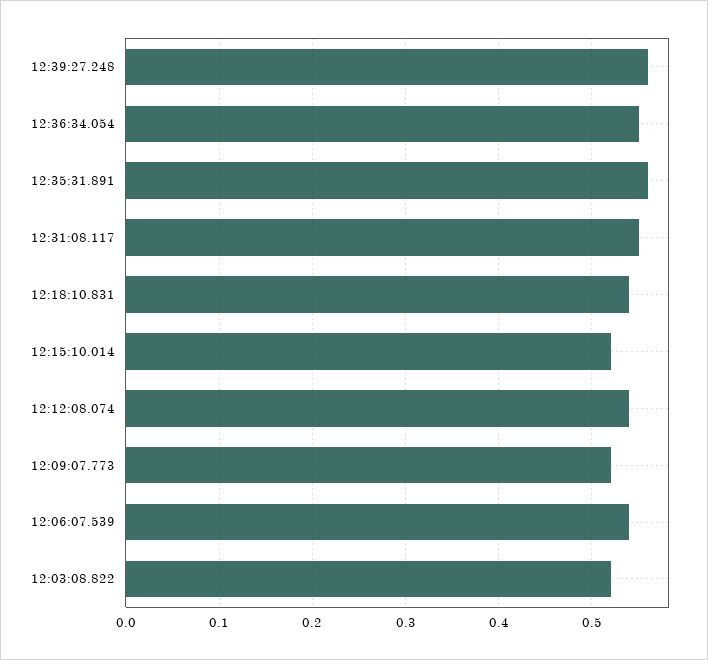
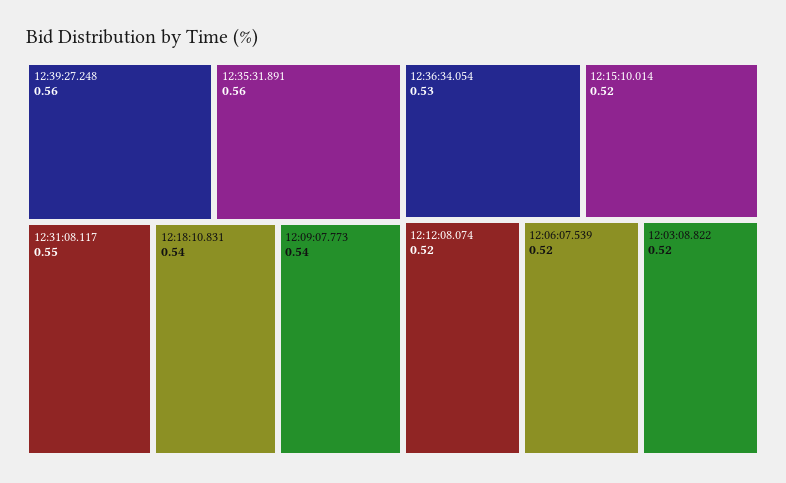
  {
    "12:39:27.248": 0.56,
-   "12:36:34.054": 0.55,
+   "12:36:34.054": 0.53,
    "12:35:31.891": 0.56,
    "12:31:08.117": 0.55,
    "12:18:10.831": 0.54,
    "12:15:10.014": 0.52,
-   "12:12:08.074": 0.54,
+   "12:12:08.074": 0.52,
-   "12:09:07.773": 0.52,
+   "12:09:07.773": 0.54,
-   "12:06:07.539": 0.54,
+   "12:06:07.539": 0.52,
    "12:03:08.822": 0.52
  }

